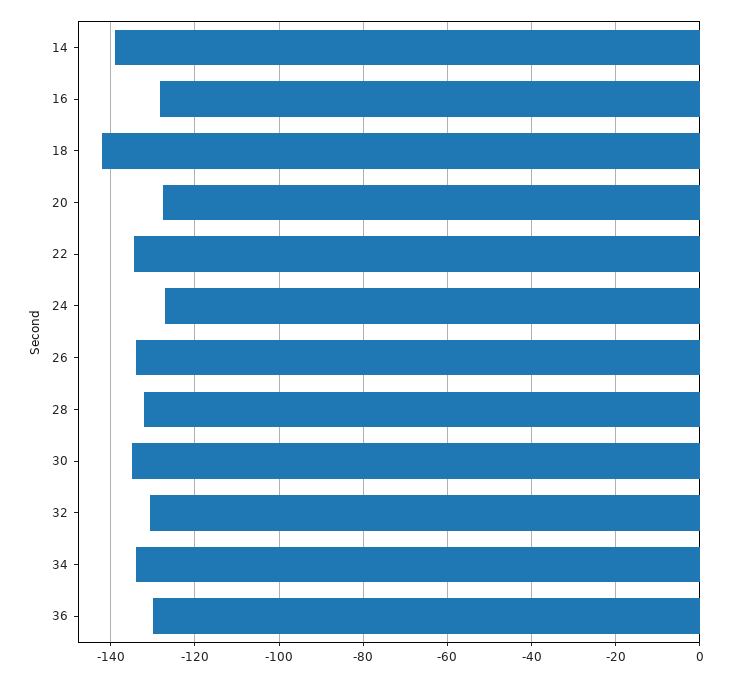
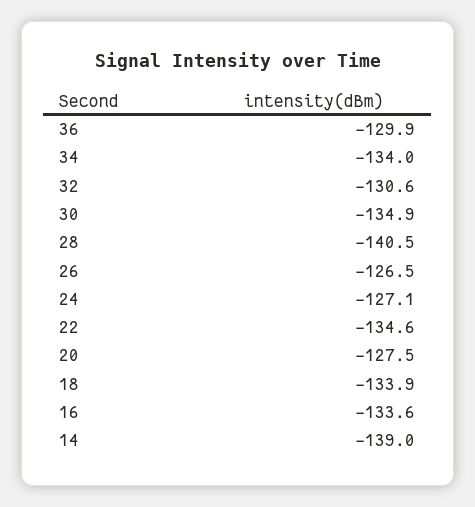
  {
    "14": -139,
-   "16": -128,
+   "16": -133.6,
-   "18": -142,
+   "18": -133.9,
    "20": -127.5,
    "22": -134.6,
    "24": -127.1,
-   "26": -134,
+   "26": -126.5,
-   "28": -132,
+   "28": -140.5,
    "30": -134.9,
    "32": -130.6,
    "34": -134,
    "36": -129.9
  }

